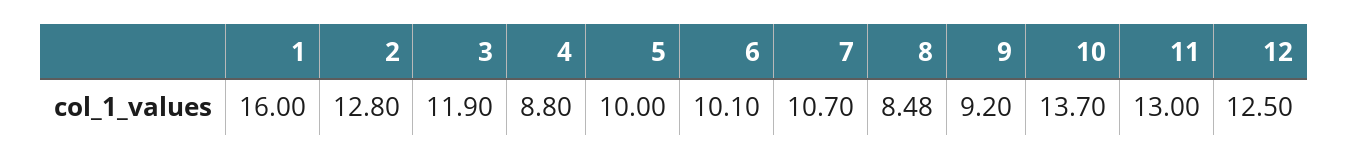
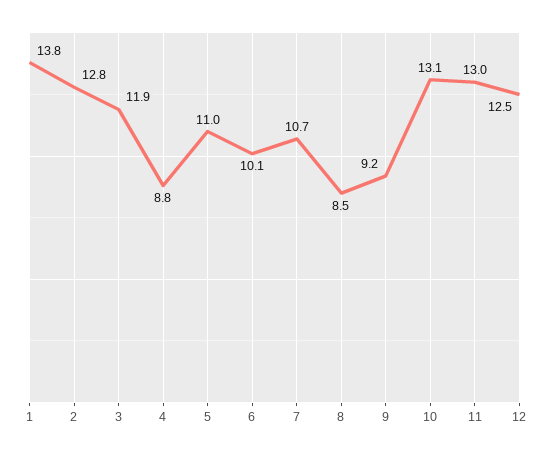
  {
-   "1": 16,
+   "1": 13.8,
    "2": 12.8,
    "3": 11.9,
    "4": 8.8,
-   "5": 10,
+   "5": 11,
    "6": 10.1,
    "7": 10.7,
    "8": 8.48,
    "9": 9.2,
-   "10": 13.7,
+   "10": 13.1,
    "11": 13,
    "12": 12.5
  }

